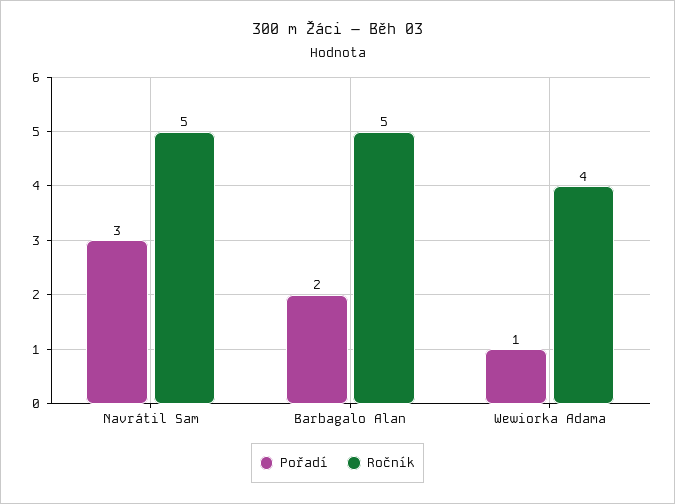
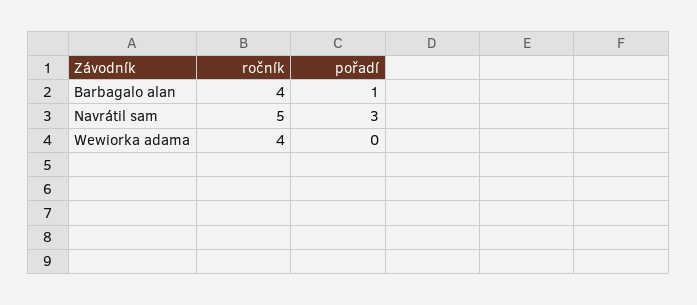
  {
    "Pořadí": {
      "Navrátil Sam": 3,
-     "Barbagalo Alan": 2,
+     "Barbagalo Alan": 1,
-     "Wewiorka Adama": 1
+     "Wewiorka Adama": 0
    },
    "Ročník": {
      "Navrátil Sam": 5,
-     "Barbagalo Alan": 5,
+     "Barbagalo Alan": 4,
      "Wewiorka Adama": 4
    }
  }

